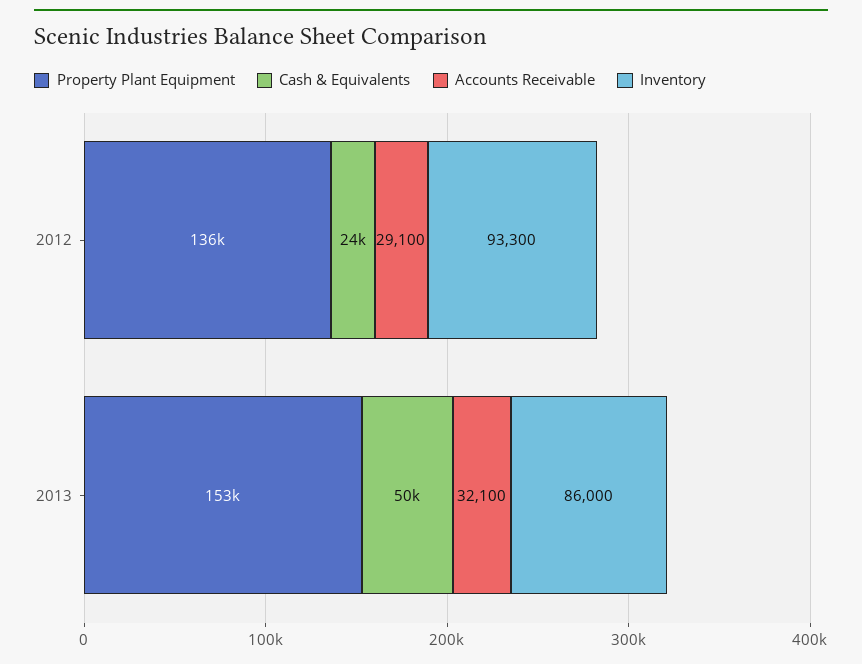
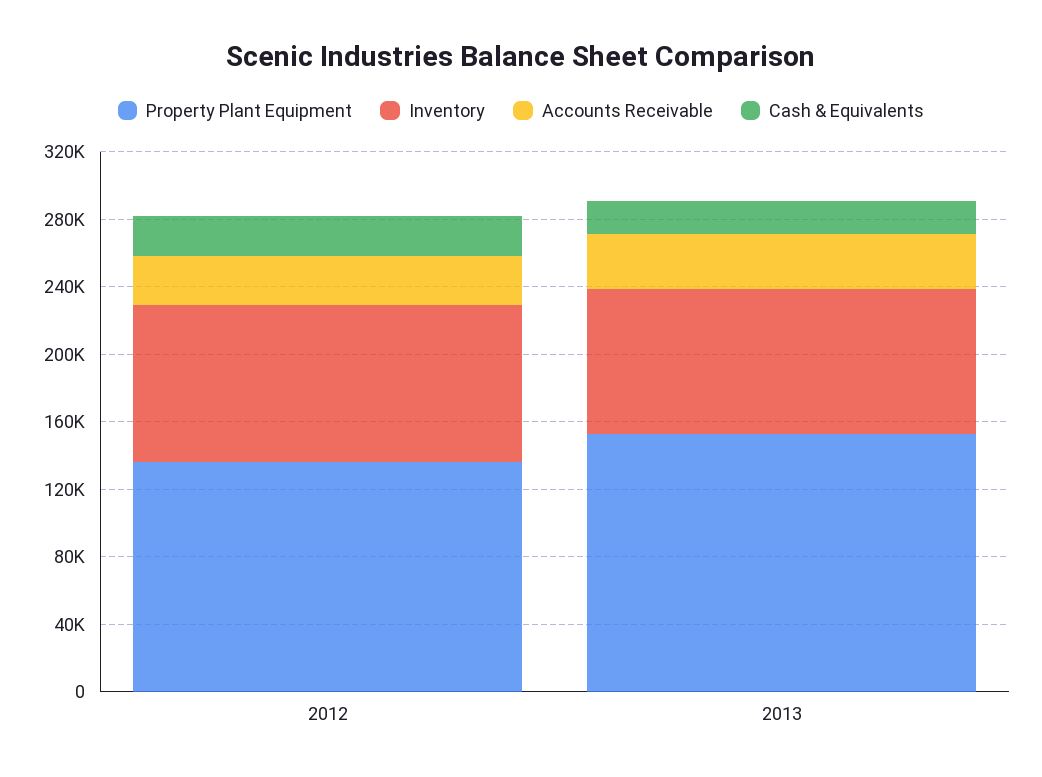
  {
    "Property Plant Equipment": {
      "2012": 136000,
      "2013": 153000
    },
    "Cash & Equivalents": {
      "2012": 24000,
-     "2013": 50000
+     "2013": 20000
    },
    "Accounts Receivable": {
      "2012": 29100,
      "2013": 32100
    },
    "Inventory": {
      "2012": 93300,
      "2013": 86000
    }
  }

